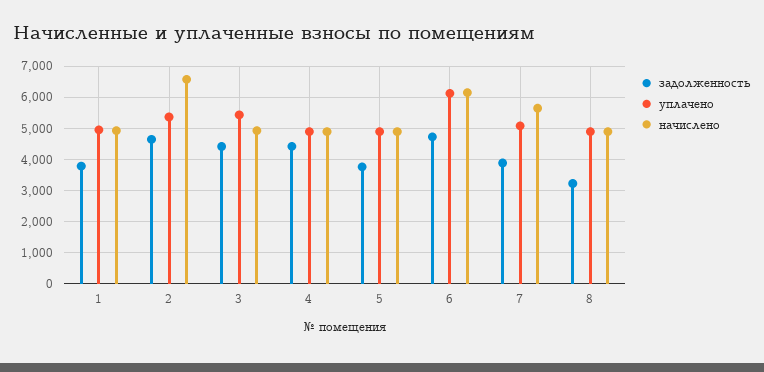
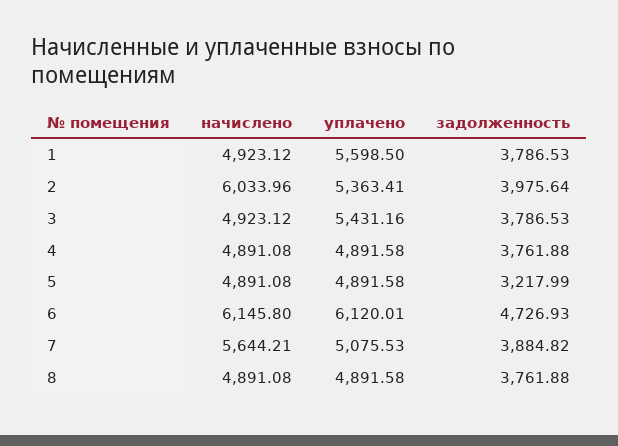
  {
    "задолженность": {
      "1": 3786.53,
-     "2": 4600,
+     "2": 3975.64,
-     "3": 4400,
+     "3": 3786.53,
-     "4": 4400,
+     "4": 3761.88,
-     "5": 3800,
+     "5": 3217.99,
      "6": 4726.93,
      "7": 3884.82,
-     "8": 3200
+     "8": 3761.88
    },
    "уплачено": {
-     "1": 5000,
+     "1": 5598.5,
      "2": 5363.41,
      "3": 5431.16,
      "4": 4891.58,
      "5": 4891.58,
      "6": 6120.01,
      "7": 5075.53,
      "8": 4891.58
    },
    "начислено": {
      "1": 4923.12,
-     "2": 6600,
+     "2": 6033.96,
      "3": 4923.12,
      "4": 4891.08,
      "5": 4891.08,
      "6": 6145.8,
      "7": 5644.21,
      "8": 4891.08
    }
  }

